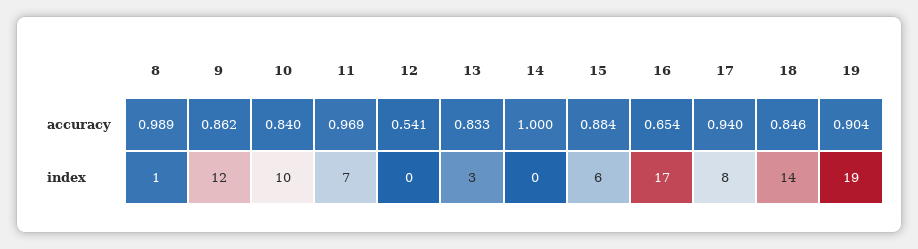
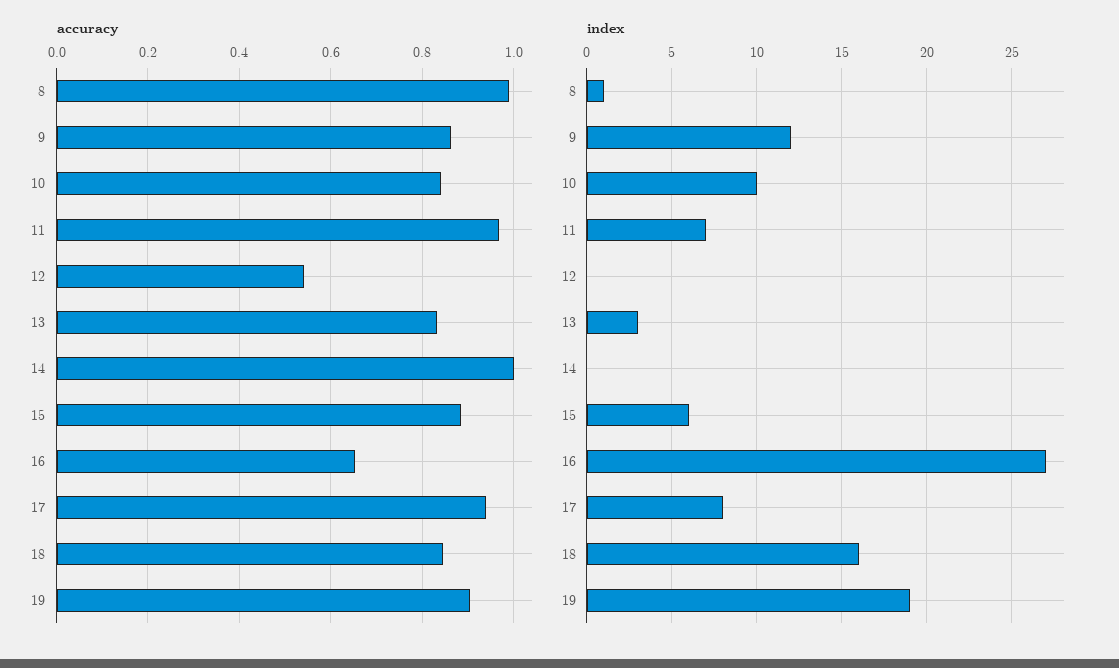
  {
    "accuracy": {
      "8": 0.989,
      "9": 0.862,
      "10": 0.84,
      "11": 0.969,
      "12": 0.541,
      "13": 0.833,
      "14": 1,
      "15": 0.884,
      "16": 0.654,
      "17": 0.94,
      "18": 0.846,
      "19": 0.904
    },
    "index": {
      "8": 1,
      "9": 12,
      "10": 10,
      "11": 7,
      "12": 0,
      "13": 3,
      "14": 0,
      "15": 6,
-     "16": 17,
+     "16": 27,
      "17": 8,
-     "18": 14,
+     "18": 16,
      "19": 19
    }
  }

